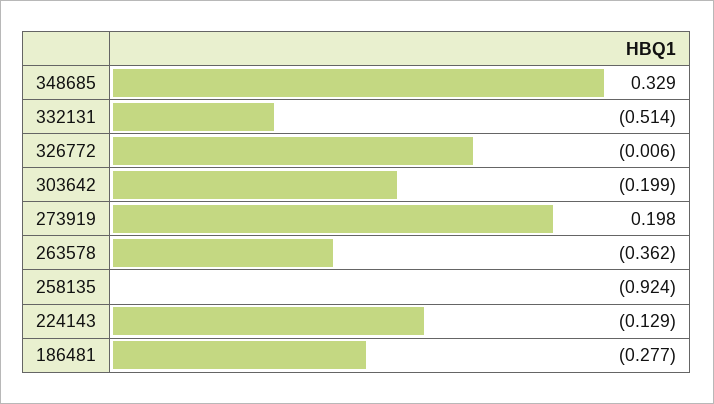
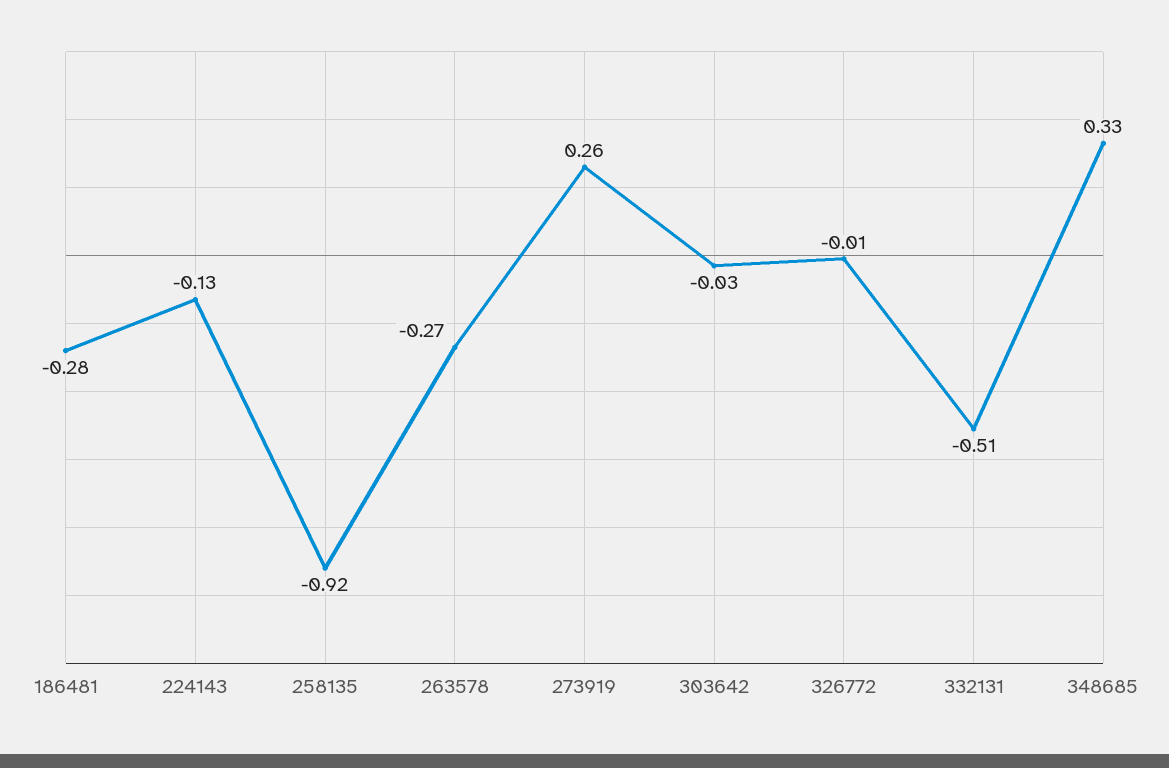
  {
    "348685": 0.329,
    "332131": -0.514,
    "326772": -0.006,
-   "303642": -0.199,
+   "303642": -0.03,
-   "273919": 0.198,
+   "273919": 0.26,
-   "263578": -0.362,
+   "263578": -0.27,
    "258135": -0.924,
    "224143": -0.129,
    "186481": -0.277
  }

